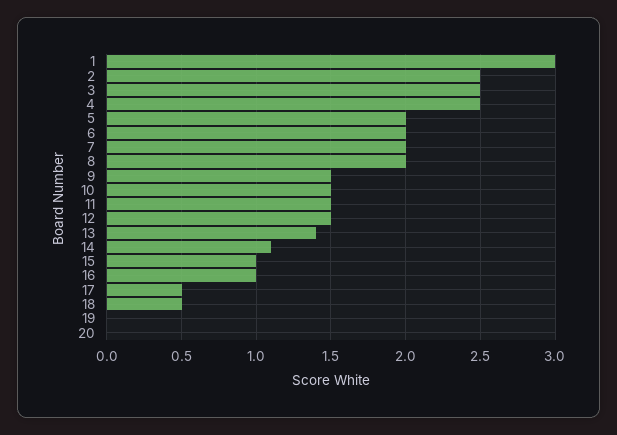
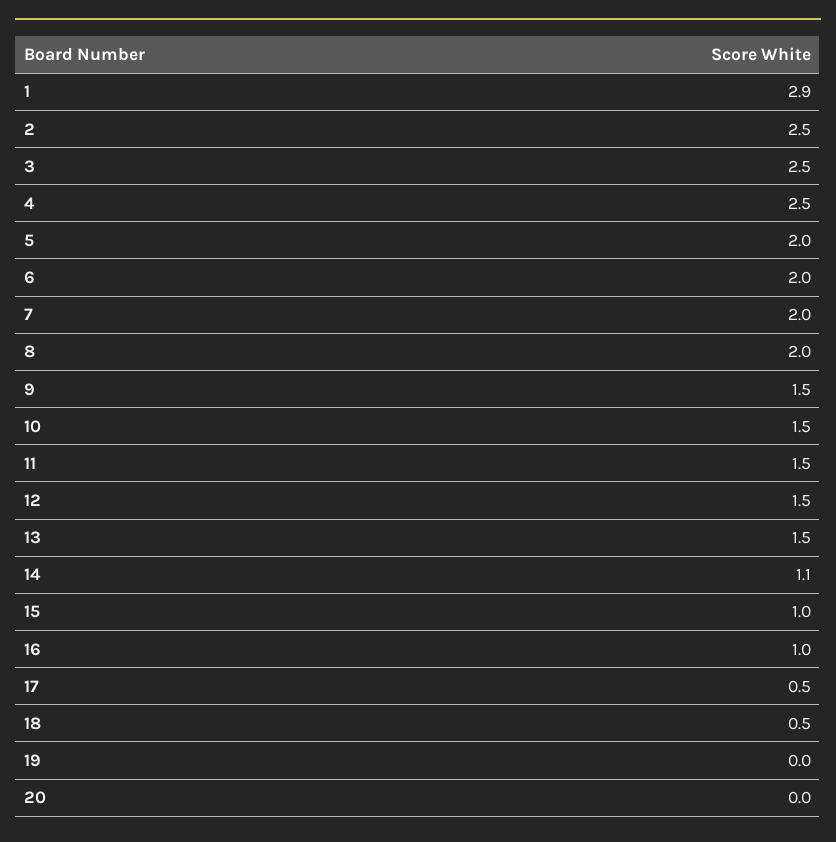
  {
-   "1": 3,
+   "1": 2.9,
    "2": 2.5,
    "3": 2.5,
    "4": 2.5,
    "5": 2,
    "6": 2,
    "7": 2,
    "8": 2,
    "9": 1.5,
    "10": 1.5,
    "11": 1.5,
    "12": 1.5,
-   "13": 1.4,
+   "13": 1.5,
    "14": 1.1,
    "15": 1,
    "16": 1,
    "17": 0.5,
    "18": 0.5,
    "19": 0,
    "20": 0
  }

